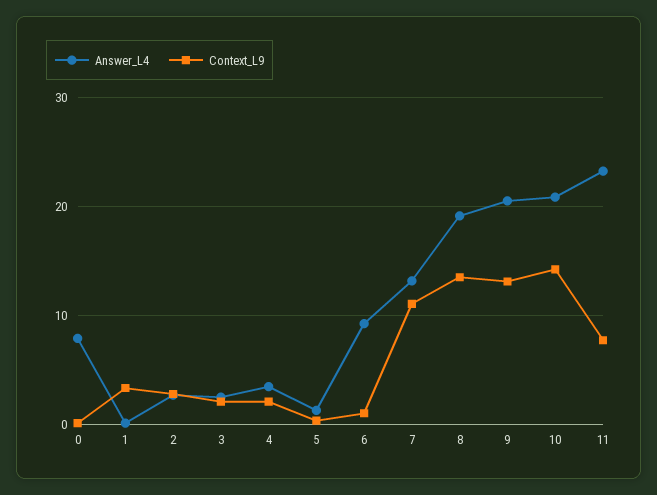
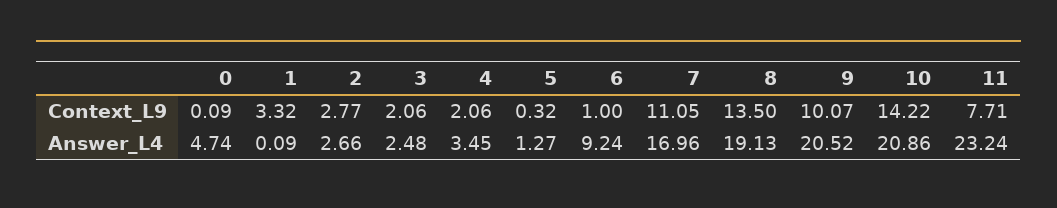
  {
    "Answer_L4": {
-     "0": 8,
+     "0": 4.74,
      "1": 0.09,
      "2": 2.66,
      "3": 2.48,
      "4": 3.45,
      "5": 1.27,
      "6": 9.24,
-     "7": 13,
+     "7": 16.96,
      "8": 19.13,
      "9": 20.52,
      "10": 20.86,
      "11": 23.24
    },
    "Context_L9": {
      "0": 0.09,
      "1": 3.32,
      "2": 2.77,
      "3": 2.06,
      "4": 2.06,
      "5": 0.32,
      "6": 1,
      "7": 11.05,
      "8": 13.5,
-     "9": 13,
+     "9": 10.07,
      "10": 14.22,
      "11": 7.71
    }
  }

